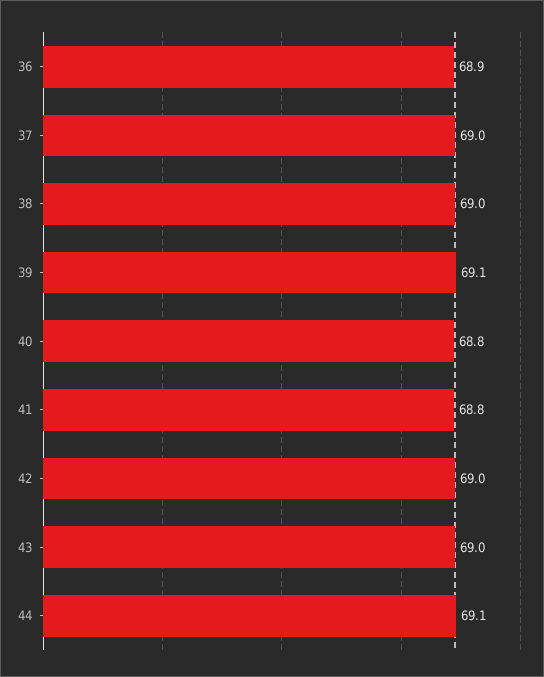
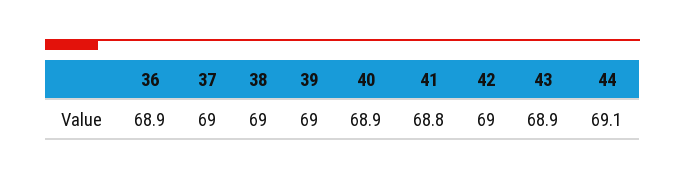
  {
    "36": 68.9,
    "37": 69,
    "38": 69,
-   "39": 69.1,
+   "39": 69,
-   "40": 68.8,
+   "40": 68.9,
    "41": 68.8,
    "42": 69,
-   "43": 69,
+   "43": 68.9,
    "44": 69.1
  }

